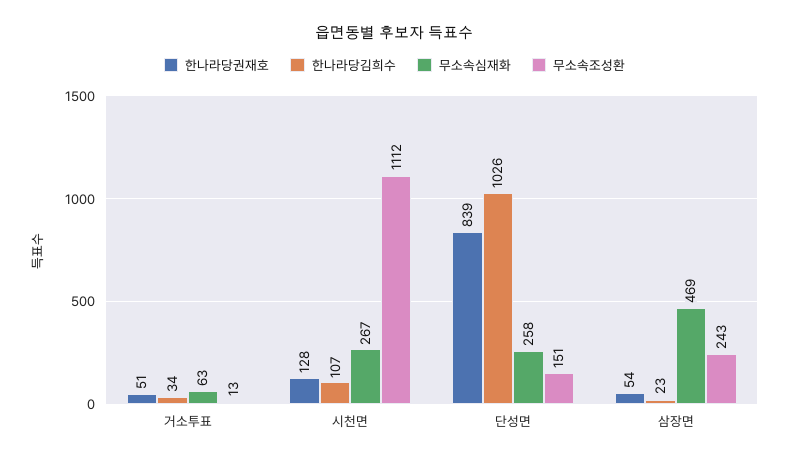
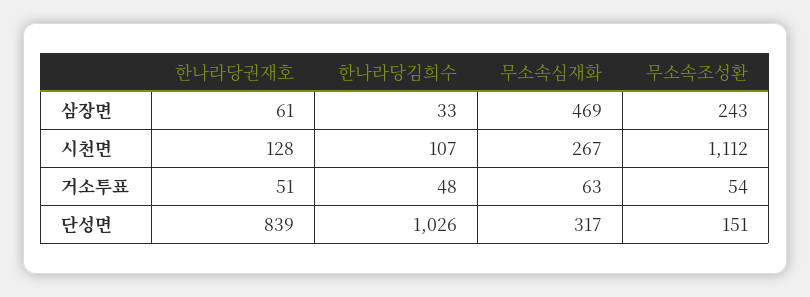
  {
    "한나라당권재호": {
      "거소투표": 51,
      "시천면": 128,
      "단성면": 839,
-     "삼장면": 54
+     "삼장면": 61
    },
    "한나라당김희수": {
-     "거소투표": 34,
+     "거소투표": 48,
      "시천면": 107,
      "단성면": 1026,
-     "삼장면": 23
+     "삼장면": 33
    },
    "무소속심재화": {
      "거소투표": 63,
      "시천면": 267,
-     "단성면": 258,
+     "단성면": 317,
      "삼장면": 469
    },
    "무소속조성환": {
-     "거소투표": 13,
+     "거소투표": 54,
      "시천면": 1112,
      "단성면": 151,
      "삼장면": 243
    }
  }

